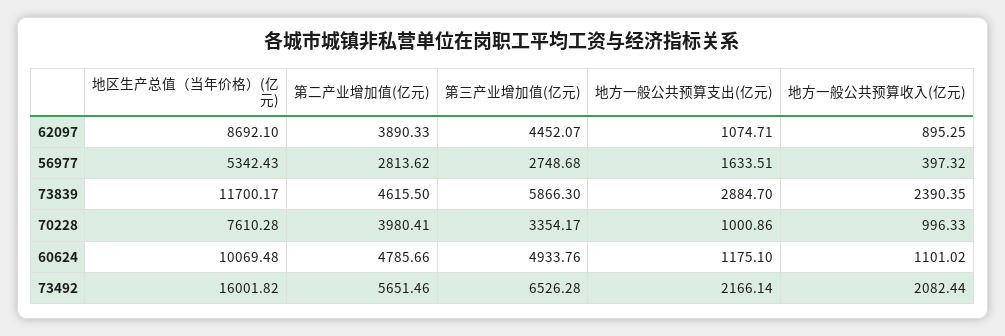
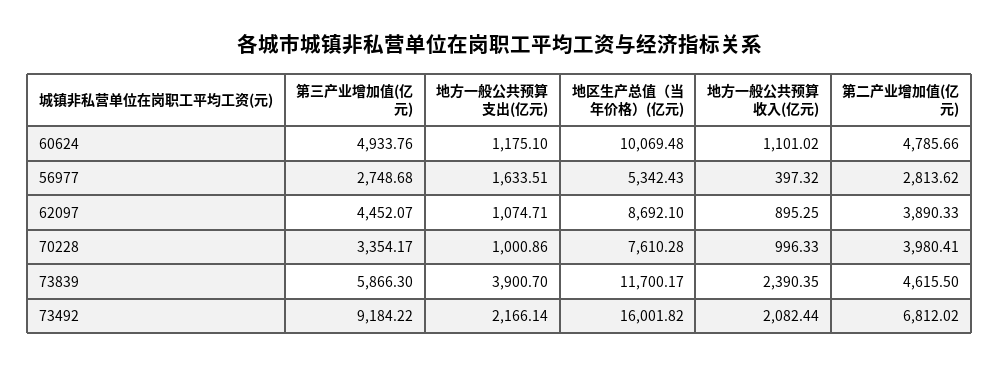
  {
    "地区生产总值（当年价格）(亿元)": {
      "62097": 8692.1,
      "56977": 5342.43,
      "73839": 11700.17,
      "70228": 7610.28,
      "60624": 10069.48,
      "73492": 16001.82
    },
    "第二产业增加值(亿元)": {
      "62097": 3890.33,
      "56977": 2813.62,
      "73839": 4615.5,
      "70228": 3980.41,
      "60624": 4785.66,
-     "73492": 5651.46
+     "73492": 6812.02
    },
    "第三产业增加值(亿元)": {
      "62097": 4452.07,
      "56977": 2748.68,
      "73839": 5866.3,
      "70228": 3354.17,
      "60624": 4933.76,
-     "73492": 6526.28
+     "73492": 9184.22
    },
    "地方一般公共预算支出(亿元)": {
      "62097": 1074.71,
      "56977": 1633.51,
-     "73839": 2884.7,
+     "73839": 3900.7,
      "70228": 1000.86,
      "60624": 1175.1,
      "73492": 2166.14
    },
    "地方一般公共预算收入(亿元)": {
      "62097": 895.25,
      "56977": 397.32,
      "73839": 2390.35,
      "70228": 996.33,
      "60624": 1101.02,
      "73492": 2082.44
    }
  }

